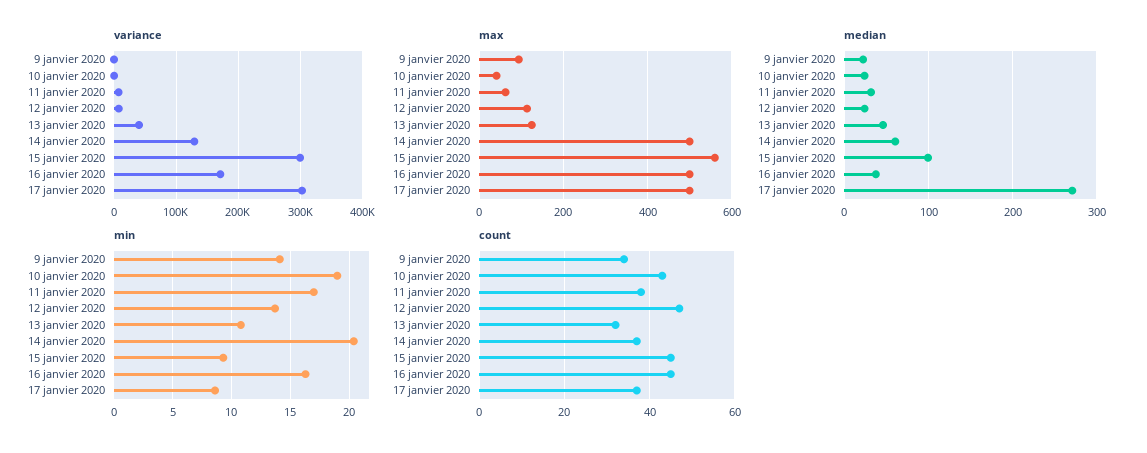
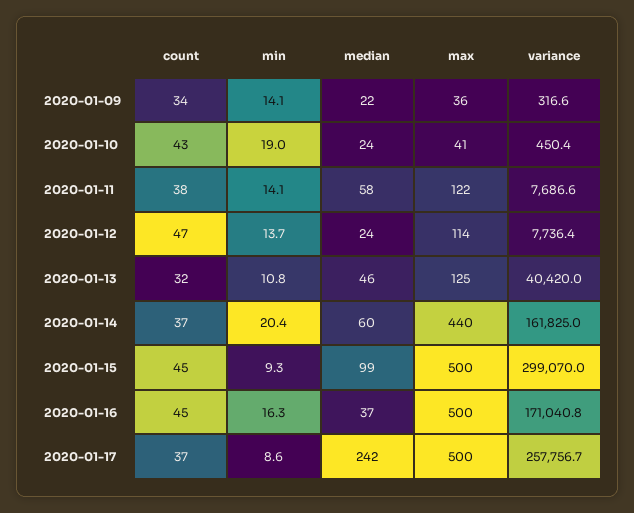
  {
    "variance": {
      "9 janvier 2020": 316.6,
      "10 janvier 2020": 450.4,
      "11 janvier 2020": 7686.6,
      "12 janvier 2020": 7736.4,
      "13 janvier 2020": 40420,
-     "14 janvier 2020": 130000,
+     "14 janvier 2020": 161825,
      "15 janvier 2020": 299070,
      "16 janvier 2020": 171040.8,
-     "17 janvier 2020": 300000
+     "17 janvier 2020": 257756.7
    },
    "max": {
-     "9 janvier 2020": 100,
+     "9 janvier 2020": 36,
      "10 janvier 2020": 41,
-     "11 janvier 2020": 60,
+     "11 janvier 2020": 122,
      "12 janvier 2020": 114,
      "13 janvier 2020": 125,
-     "14 janvier 2020": 500,
+     "14 janvier 2020": 440,
-     "15 janvier 2020": 560,
+     "15 janvier 2020": 500,
      "16 janvier 2020": 500,
      "17 janvier 2020": 500
    },
    "median": {
      "9 janvier 2020": 22,
      "10 janvier 2020": 24,
-     "11 janvier 2020": 30,
+     "11 janvier 2020": 58,
      "12 janvier 2020": 24,
      "13 janvier 2020": 46,
      "14 janvier 2020": 60,
      "15 janvier 2020": 99,
      "16 janvier 2020": 37,
-     "17 janvier 2020": 270
+     "17 janvier 2020": 242
    },
    "min": {
      "9 janvier 2020": 14.1,
      "10 janvier 2020": 19,
-     "11 janvier 2020": 17,
+     "11 janvier 2020": 14.1,
      "12 janvier 2020": 13.7,
      "13 janvier 2020": 10.8,
      "14 janvier 2020": 20.4,
      "15 janvier 2020": 9.3,
      "16 janvier 2020": 16.3,
      "17 janvier 2020": 8.6
    },
    "count": {
      "9 janvier 2020": 34,
      "10 janvier 2020": 43,
      "11 janvier 2020": 38,
      "12 janvier 2020": 47,
      "13 janvier 2020": 32,
      "14 janvier 2020": 37,
      "15 janvier 2020": 45,
      "16 janvier 2020": 45,
      "17 janvier 2020": 37
    }
  }

